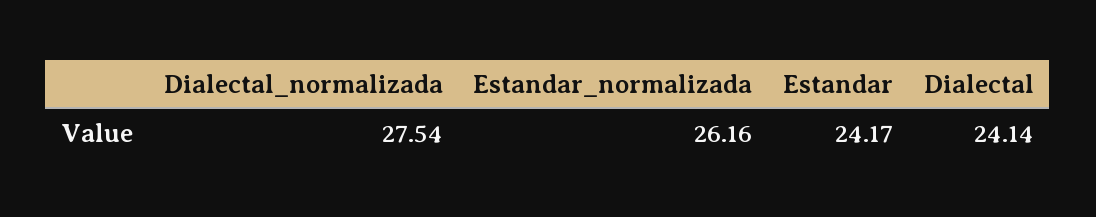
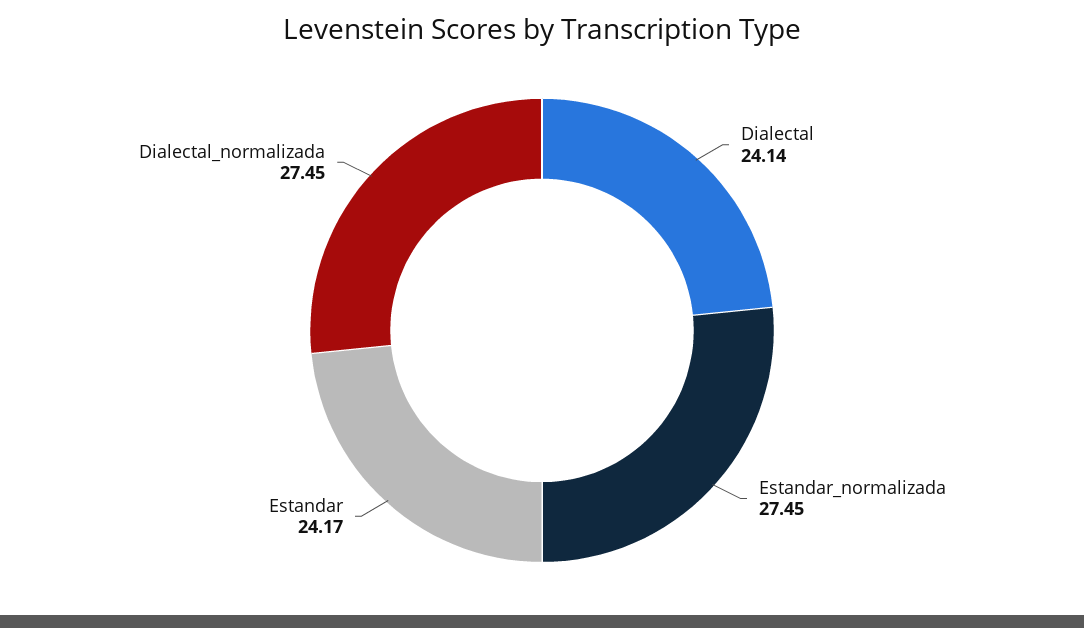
  {
-   "Dialectal_normalizada": 27.54,
+   "Dialectal_normalizada": 27.45,
-   "Estandar_normalizada": 26.16,
+   "Estandar_normalizada": 27.45,
    "Estandar": 24.17,
    "Dialectal": 24.14
  }

